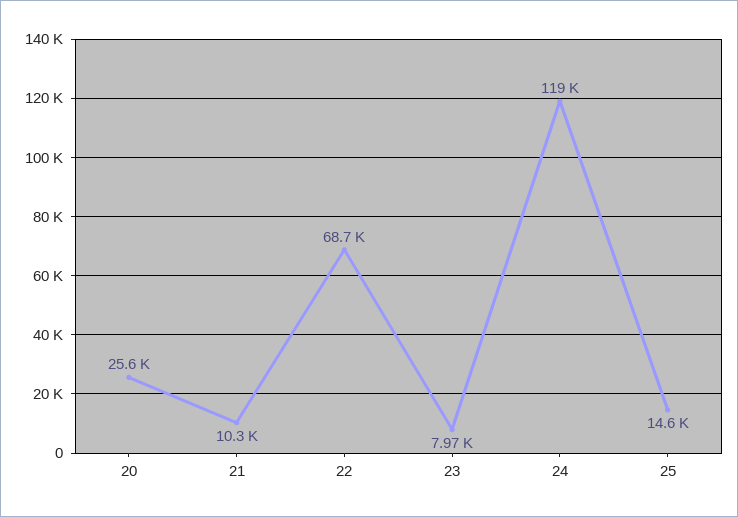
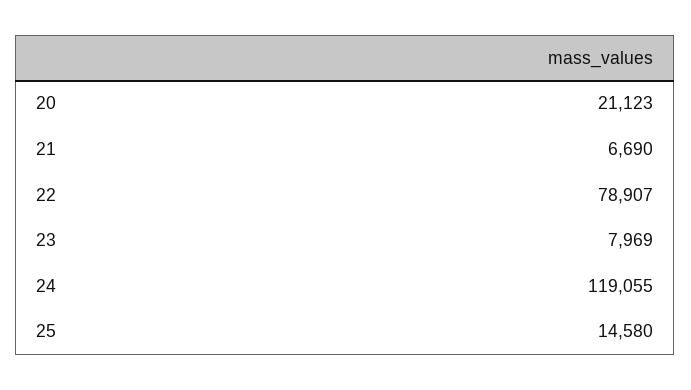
  {
-   "20": 25600,
+   "20": 21123,
-   "21": 10300,
+   "21": 6690,
-   "22": 68700,
+   "22": 78907,
    "23": 7969,
    "24": 119055,
    "25": 14580
  }

